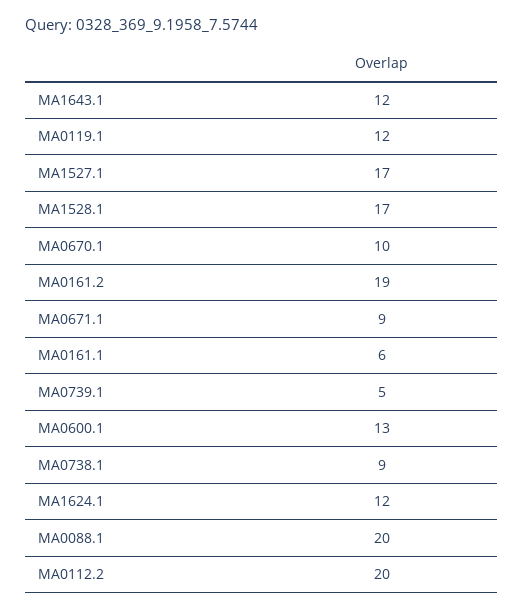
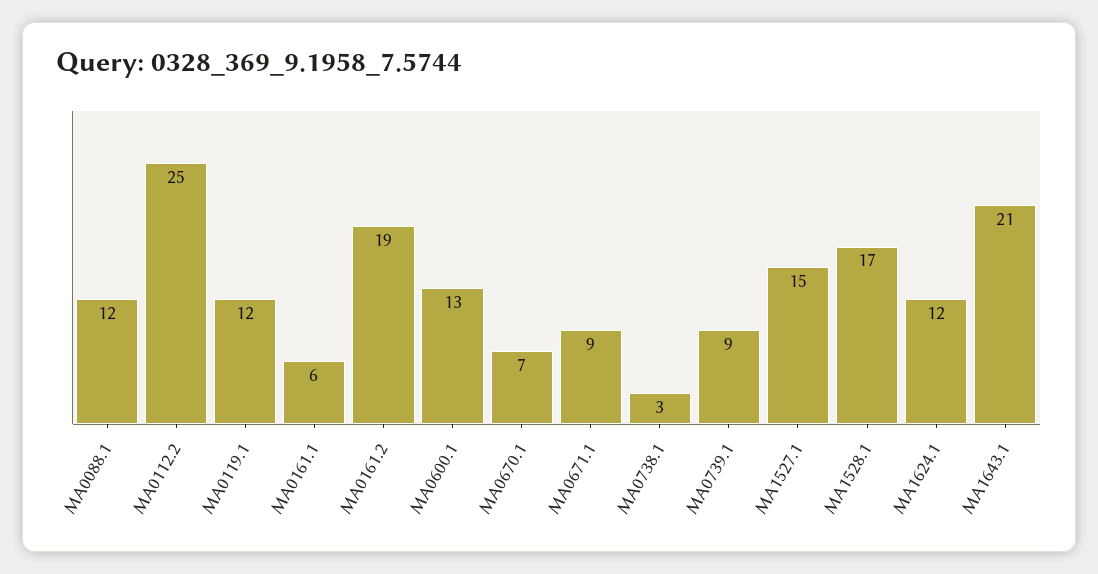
  {
-   "MA1643.1": 12,
+   "MA1643.1": 21,
    "MA0119.1": 12,
-   "MA1527.1": 17,
+   "MA1527.1": 15,
    "MA1528.1": 17,
-   "MA0670.1": 10,
+   "MA0670.1": 7,
    "MA0161.2": 19,
    "MA0671.1": 9,
    "MA0161.1": 6,
-   "MA0739.1": 5,
+   "MA0739.1": 9,
    "MA0600.1": 13,
-   "MA0738.1": 9,
+   "MA0738.1": 3,
    "MA1624.1": 12,
-   "MA0088.1": 20,
+   "MA0088.1": 12,
-   "MA0112.2": 20
+   "MA0112.2": 25
  }

